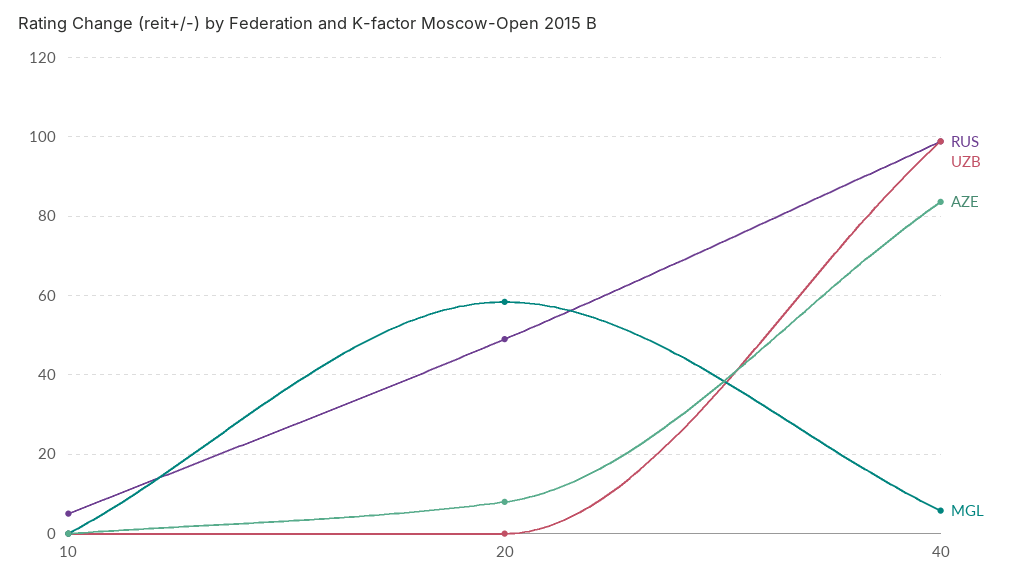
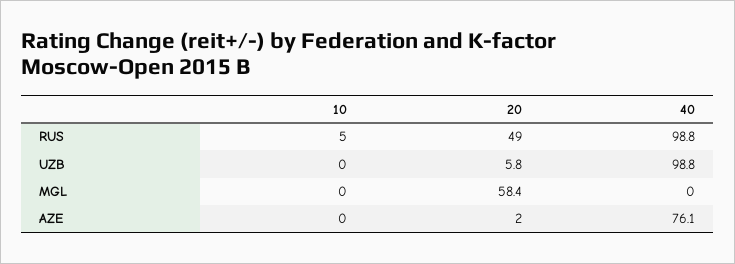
  {
    "RUS": {
      "10": 5,
      "20": 49,
      "40": 98.8
    },
    "UZB": {
      "10": 0,
-     "20": 0,
+     "20": 5.8,
      "40": 98.8
    },
    "AZE": {
      "10": 0,
-     "20": 8,
+     "20": 2,
-     "40": 84
+     "40": 76.1
    },
    "MGL": {
      "10": 0,
      "20": 58.4,
-     "40": 6
+     "40": 0
    }
  }

